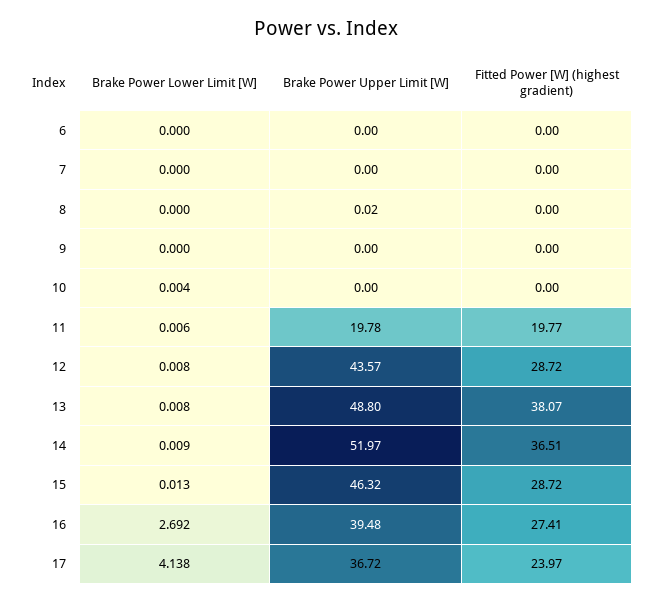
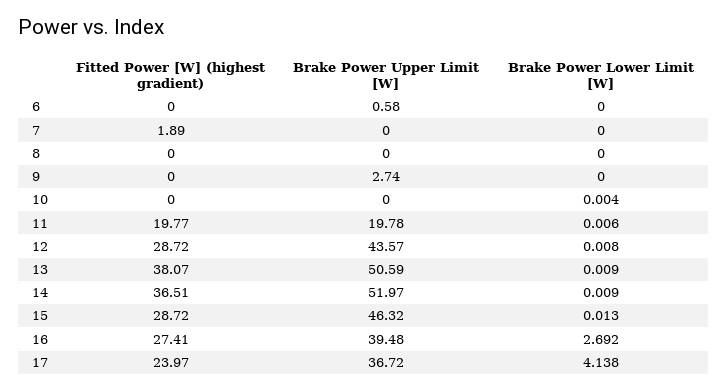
  {
    "Brake Power Lower Limit [W]": {
      "6": 0,
      "7": 0,
      "8": 0,
      "9": 0,
      "10": 0.004,
      "11": 0.006,
      "12": 0.008,
-     "13": 0.008,
+     "13": 0.009,
      "14": 0.009,
      "15": 0.013,
      "16": 2.692,
      "17": 4.138
    },
    "Brake Power Upper Limit [W]": {
-     "6": 0,
+     "6": 0.58,
      "7": 0,
-     "8": 0.02,
+     "8": 0,
-     "9": 0,
+     "9": 2.74,
      "10": 0,
      "11": 19.78,
      "12": 43.57,
-     "13": 48.8,
+     "13": 50.59,
      "14": 51.97,
      "15": 46.32,
      "16": 39.48,
      "17": 36.72
    },
    "Fitted Power [W] (highest gradient)": {
      "6": 0,
-     "7": 0,
+     "7": 1.89,
      "8": 0,
      "9": 0,
      "10": 0,
      "11": 19.77,
      "12": 28.72,
      "13": 38.07,
      "14": 36.51,
      "15": 28.72,
      "16": 27.41,
      "17": 23.97
    }
  }

